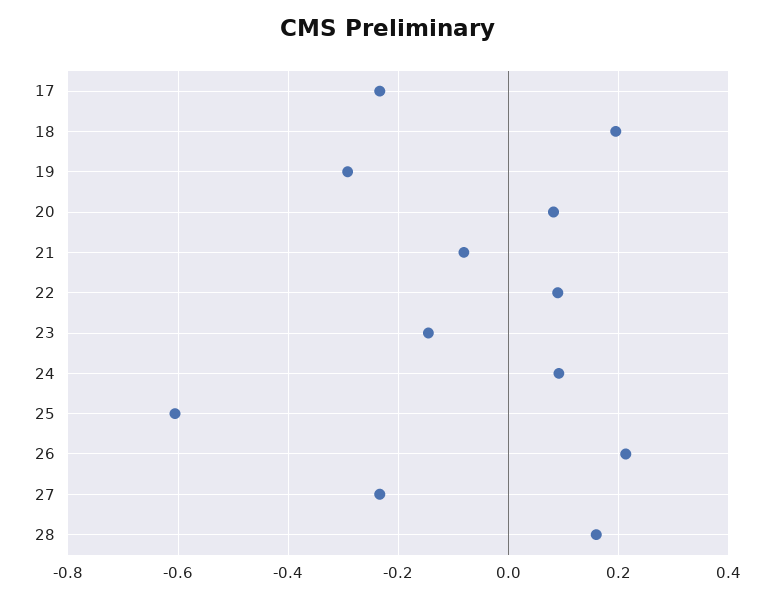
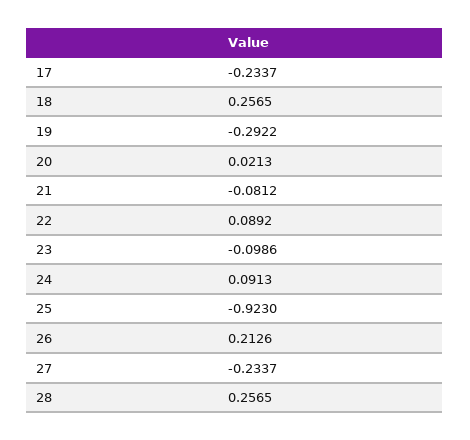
  {
    "17": -0.2337,
-   "18": 0.2,
+   "18": 0.2565,
    "19": -0.2922,
-   "20": 0.08,
+   "20": 0.0213,
    "21": -0.0812,
    "22": 0.0892,
-   "23": -0.14,
+   "23": -0.0986,
    "24": 0.0913,
-   "25": -0.6,
+   "25": -0.923,
    "26": 0.2126,
    "27": -0.2337,
-   "28": 0.16
+   "28": 0.2565
  }

